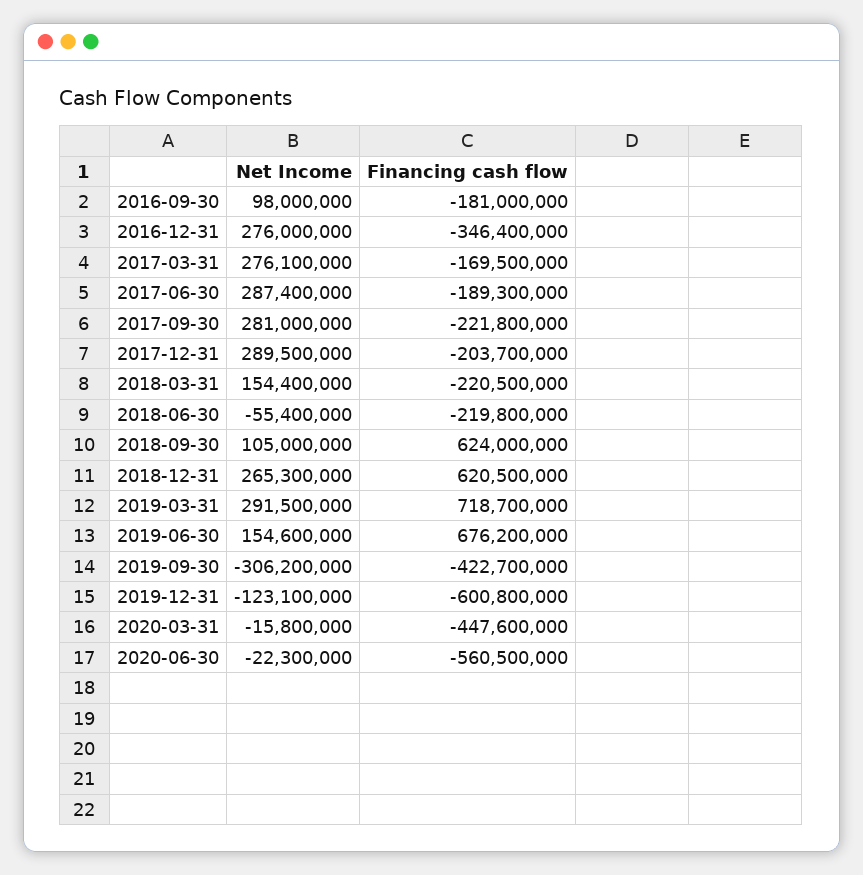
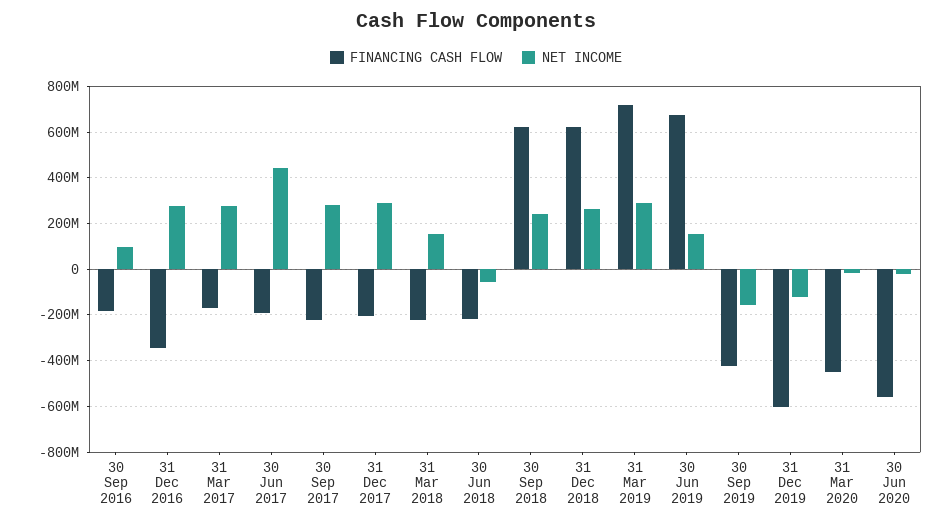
  {
    "Net Income": {
      "2016-09-30": 98000000,
      "2016-12-31": 276000000,
      "2017-03-31": 276100000,
-     "2017-06-30": 287400000,
+     "2017-06-30": 450000000,
      "2017-09-30": 281000000,
      "2017-12-31": 289500000,
      "2018-03-31": 154400000,
      "2018-06-30": -55400000,
-     "2018-09-30": 105000000,
+     "2018-09-30": 250000000,
      "2018-12-31": 265300000,
      "2019-03-31": 291500000,
      "2019-06-30": 154600000,
-     "2019-09-30": -306200000,
+     "2019-09-30": -150000000,
      "2019-12-31": -123100000,
      "2020-03-31": -15800000,
      "2020-06-30": -22300000
    },
    "Financing cash flow": {
      "2016-09-30": -181000000,
      "2016-12-31": -346400000,
      "2017-03-31": -169500000,
      "2017-06-30": -189300000,
      "2017-09-30": -221800000,
      "2017-12-31": -203700000,
      "2018-03-31": -220500000,
      "2018-06-30": -219800000,
      "2018-09-30": 624000000,
      "2018-12-31": 620500000,
      "2019-03-31": 718700000,
      "2019-06-30": 676200000,
      "2019-09-30": -422700000,
      "2019-12-31": -600800000,
      "2020-03-31": -447600000,
      "2020-06-30": -560500000
    }
  }

